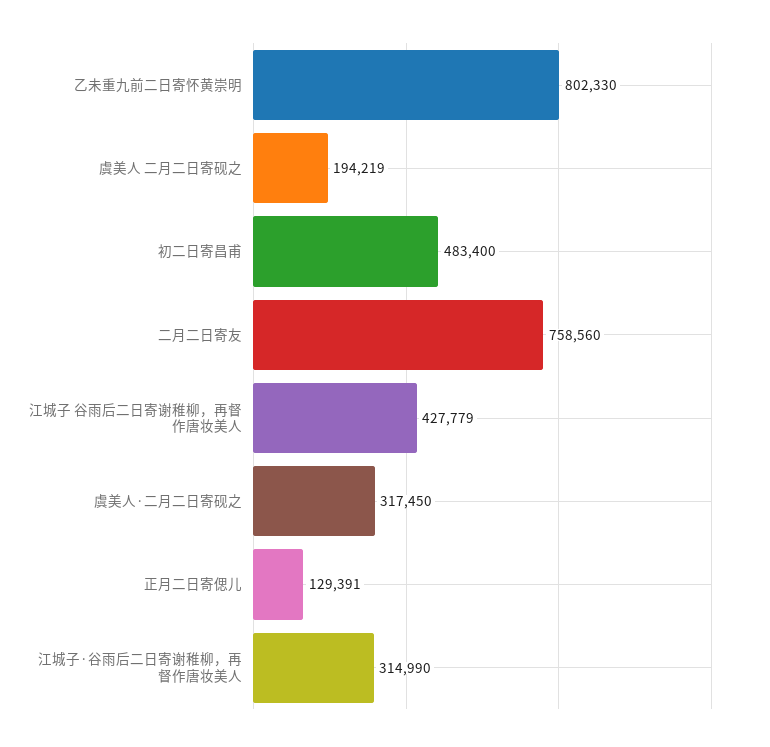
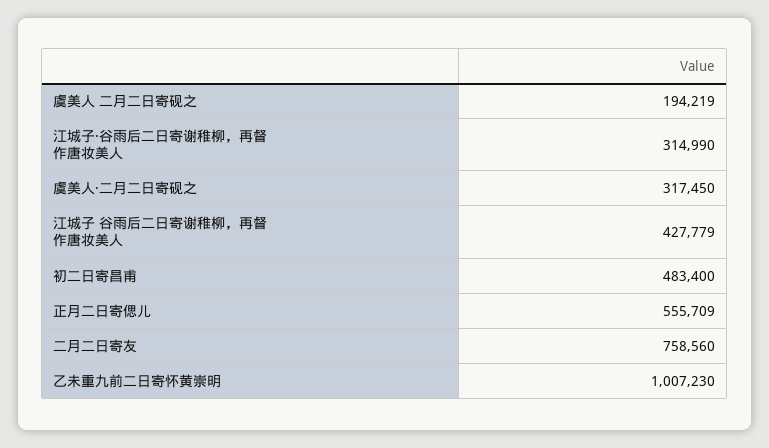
  {
-   "乙未重九前二日寄怀黄崇明": 802330,
+   "乙未重九前二日寄怀黄崇明": 1007230,
    "虞美人 二月二日寄砚之": 194219,
    "初二日寄昌甫": 483400,
    "二月二日寄友": 758560,
    "江城子 谷雨后二日寄谢稚柳，再督作唐妆美人": 427779,
    "虞美人·二月二日寄砚之": 317450,
-   "正月二日寄偲儿": 129391,
+   "正月二日寄偲儿": 555709,
    "江城子·谷雨后二日寄谢稚柳，再督作唐妆美人": 314990
  }

